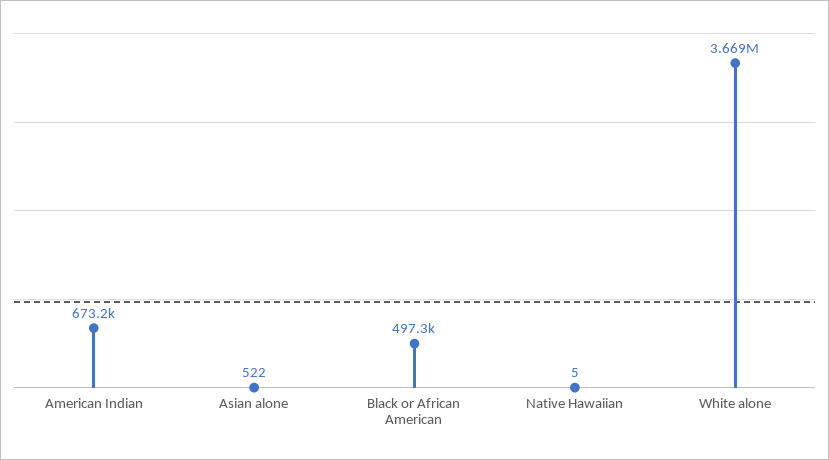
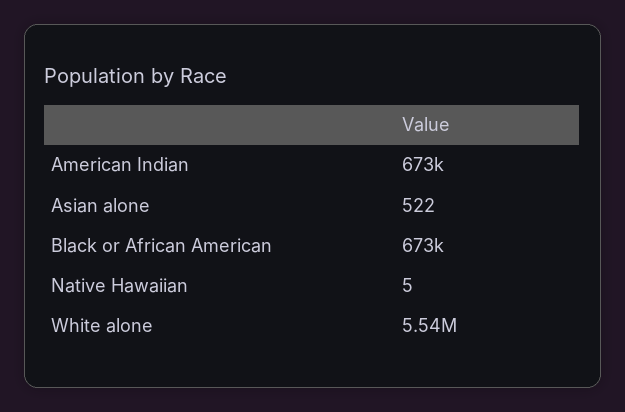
  {
    "American Indian": 673200,
    "Asian alone": 522,
-   "Black or African American": 497300,
+   "Black or African American": 673000,
    "Native Hawaiian": 5,
-   "White alone": 3669000
+   "White alone": 5540000
  }

